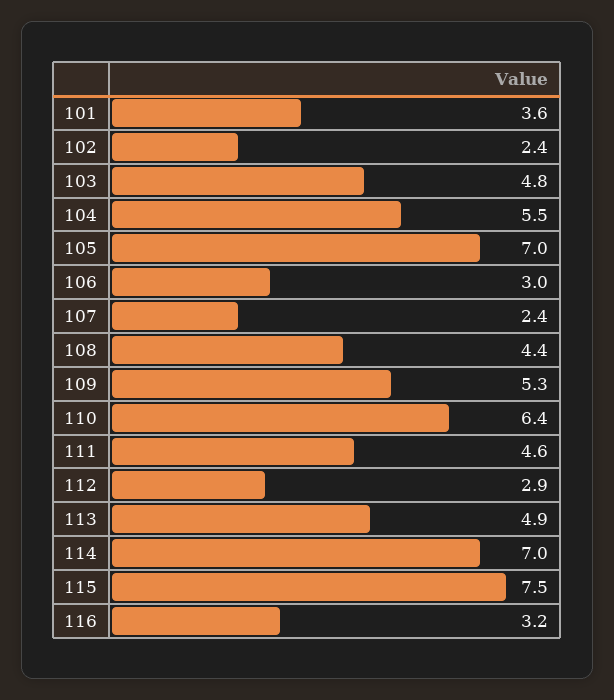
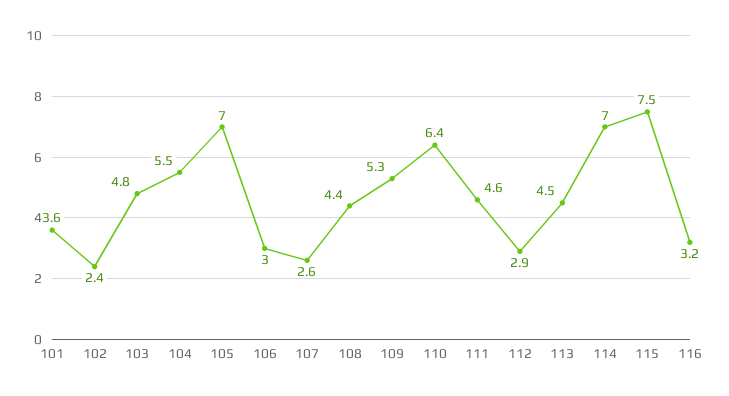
  {
    "101": 3.6,
    "102": 2.4,
    "103": 4.8,
    "104": 5.5,
    "105": 7,
    "106": 3,
-   "107": 2.4,
+   "107": 2.6,
    "108": 4.4,
    "109": 5.3,
    "110": 6.4,
    "111": 4.6,
    "112": 2.9,
-   "113": 4.9,
+   "113": 4.5,
    "114": 7,
    "115": 7.5,
    "116": 3.2
  }

